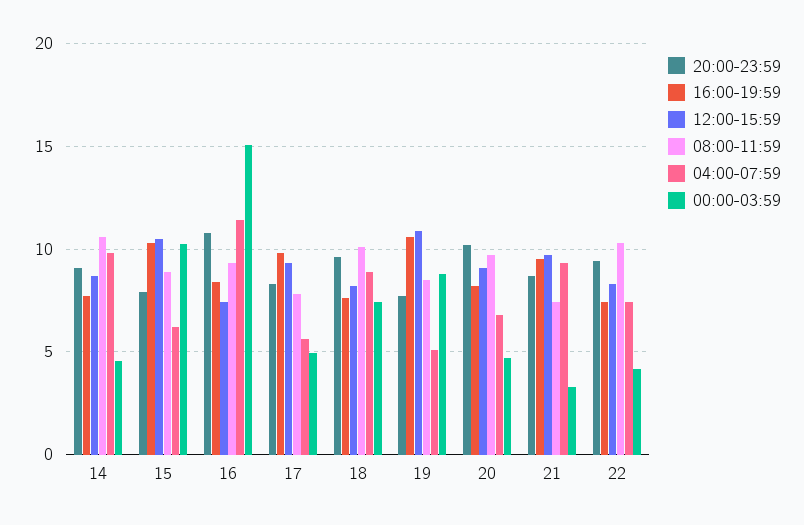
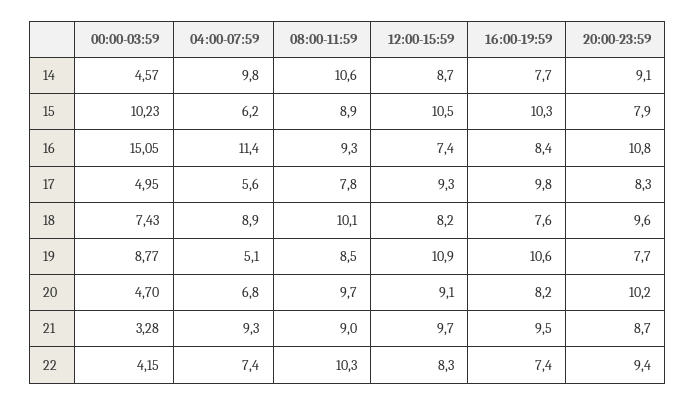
  {
    "20:00-23:59": {
      "14": 9.1,
      "15": 7.9,
      "16": 10.8,
      "17": 8.3,
      "18": 9.6,
      "19": 7.7,
      "20": 10.2,
      "21": 8.7,
      "22": 9.4
    },
    "16:00-19:59": {
      "14": 7.7,
      "15": 10.3,
      "16": 8.4,
      "17": 9.8,
      "18": 7.6,
      "19": 10.6,
      "20": 8.2,
      "21": 9.5,
      "22": 7.4
    },
    "12:00-15:59": {
      "14": 8.7,
      "15": 10.5,
      "16": 7.4,
      "17": 9.3,
      "18": 8.2,
      "19": 10.9,
      "20": 9.1,
      "21": 9.7,
      "22": 8.3
    },
    "08:00-11:59": {
      "14": 10.6,
      "15": 8.9,
      "16": 9.3,
      "17": 7.8,
      "18": 10.1,
      "19": 8.5,
      "20": 9.7,
-     "21": 7.5,
+     "21": 9,
      "22": 10.3
    },
    "04:00-07:59": {
      "14": 9.8,
      "15": 6.2,
      "16": 11.4,
      "17": 5.6,
      "18": 8.9,
      "19": 5.1,
      "20": 6.8,
      "21": 9.3,
      "22": 7.4
    },
    "00:00-03:59": {
      "14": 4.57,
      "15": 10.23,
      "16": 15.05,
      "17": 4.95,
      "18": 7.43,
      "19": 8.77,
      "20": 4.7,
      "21": 3.28,
      "22": 4.15
    }
  }

